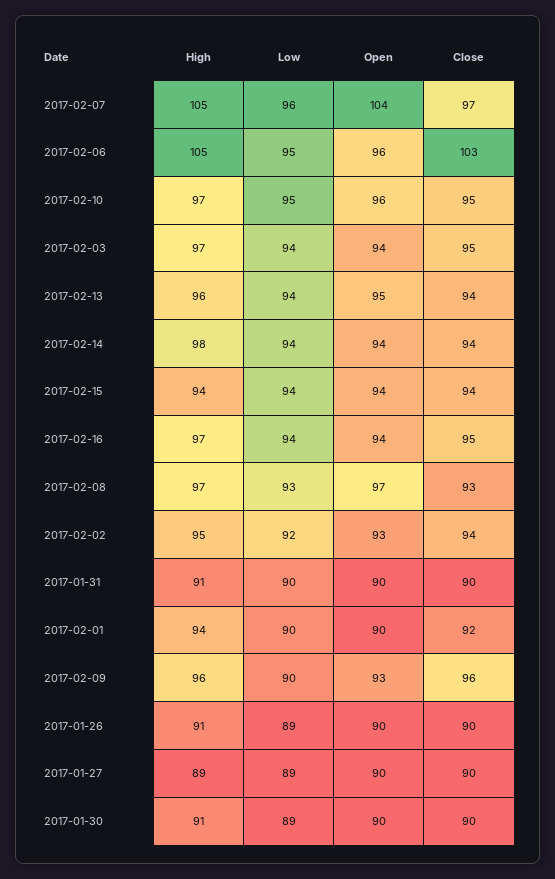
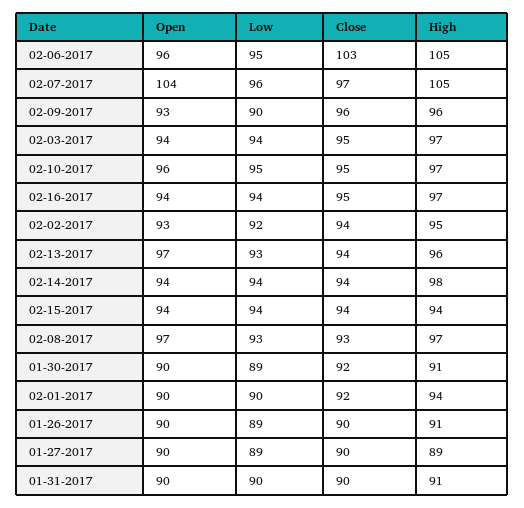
  {
    "High": {
      "2017-02-07": 105,
      "2017-02-06": 105,
      "2017-02-10": 97,
      "2017-02-03": 97,
      "2017-02-13": 96,
      "2017-02-14": 98,
      "2017-02-15": 94,
      "2017-02-16": 97,
      "2017-02-08": 97,
      "2017-02-02": 95,
      "2017-01-31": 91,
      "2017-02-01": 94,
      "2017-02-09": 96,
      "2017-01-26": 91,
      "2017-01-27": 89,
      "2017-01-30": 91
    },
    "Low": {
      "2017-02-07": 96,
      "2017-02-06": 95,
      "2017-02-10": 95,
      "2017-02-03": 94,
-     "2017-02-13": 94,
+     "2017-02-13": 93,
      "2017-02-14": 94,
      "2017-02-15": 94,
      "2017-02-16": 94,
      "2017-02-08": 93,
      "2017-02-02": 92,
      "2017-01-31": 90,
      "2017-02-01": 90,
      "2017-02-09": 90,
      "2017-01-26": 89,
      "2017-01-27": 89,
      "2017-01-30": 89
    },
    "Open": {
      "2017-02-07": 104,
      "2017-02-06": 96,
      "2017-02-10": 96,
      "2017-02-03": 94,
-     "2017-02-13": 95,
+     "2017-02-13": 97,
      "2017-02-14": 94,
      "2017-02-15": 94,
      "2017-02-16": 94,
      "2017-02-08": 97,
      "2017-02-02": 93,
      "2017-01-31": 90,
      "2017-02-01": 90,
      "2017-02-09": 93,
      "2017-01-26": 90,
      "2017-01-27": 90,
      "2017-01-30": 90
    },
    "Close": {
      "2017-02-07": 97,
      "2017-02-06": 103,
      "2017-02-10": 95,
      "2017-02-03": 95,
      "2017-02-13": 94,
      "2017-02-14": 94,
      "2017-02-15": 94,
      "2017-02-16": 95,
      "2017-02-08": 93,
      "2017-02-02": 94,
      "2017-01-31": 90,
      "2017-02-01": 92,
      "2017-02-09": 96,
      "2017-01-26": 90,
      "2017-01-27": 90,
-     "2017-01-30": 90
+     "2017-01-30": 92
    }
  }

